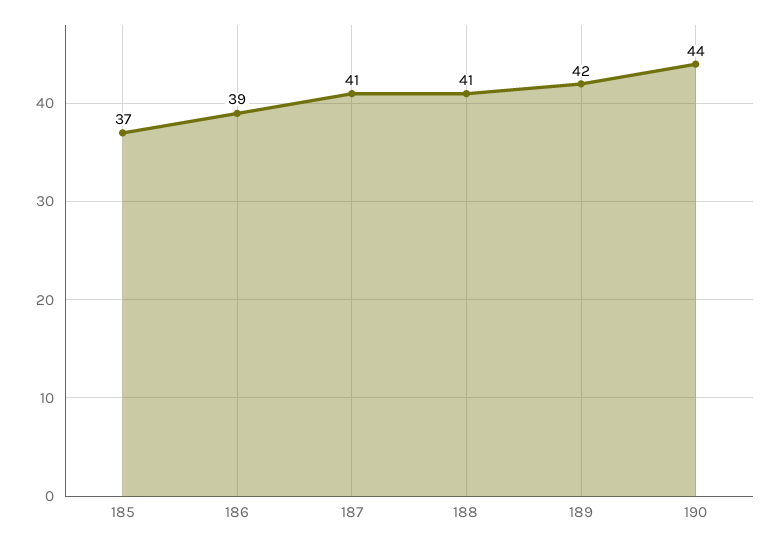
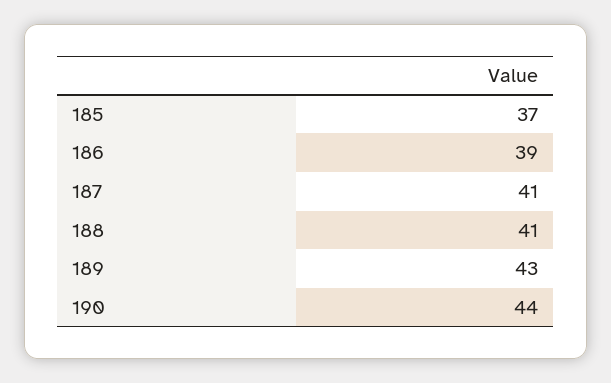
  {
    "185": 37,
    "186": 39,
    "187": 41,
    "188": 41,
-   "189": 42,
+   "189": 43,
    "190": 44
  }

